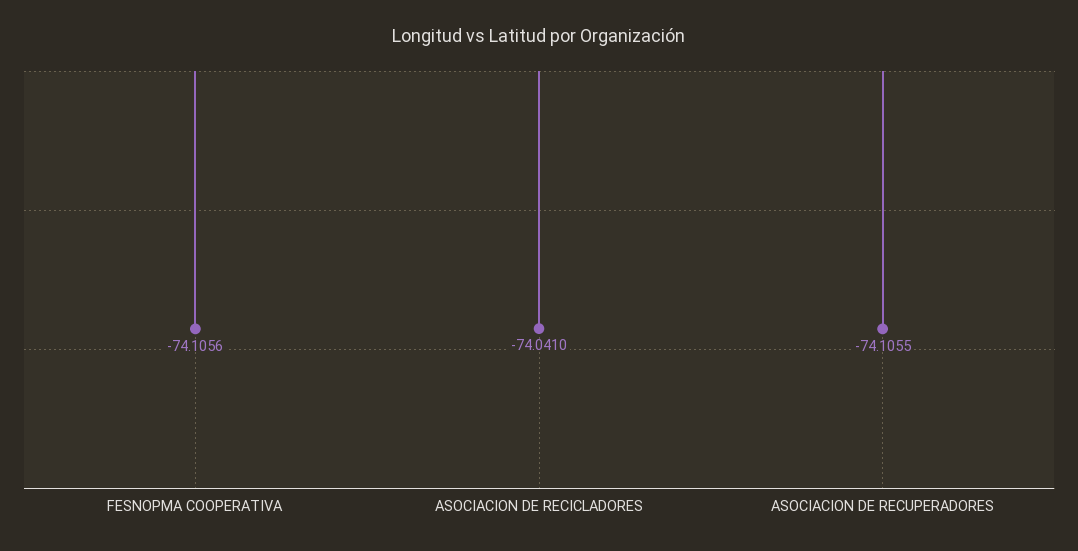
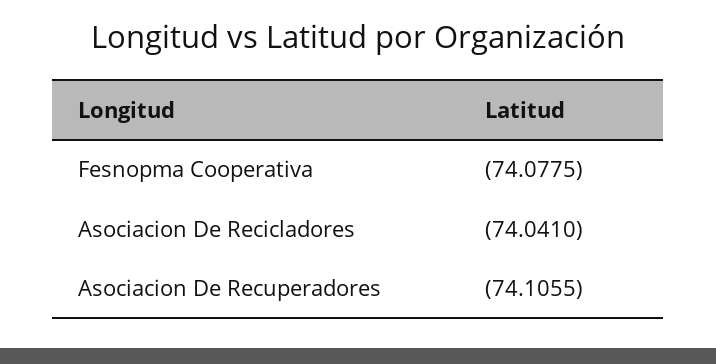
  {
-   "FESNOPMA COOPERATIVA": -74.1056,
+   "FESNOPMA COOPERATIVA": -74.0775,
    "ASOCIACION DE RECICLADORES": -74.041,
    "ASOCIACION DE RECUPERADORES": -74.1055
  }

